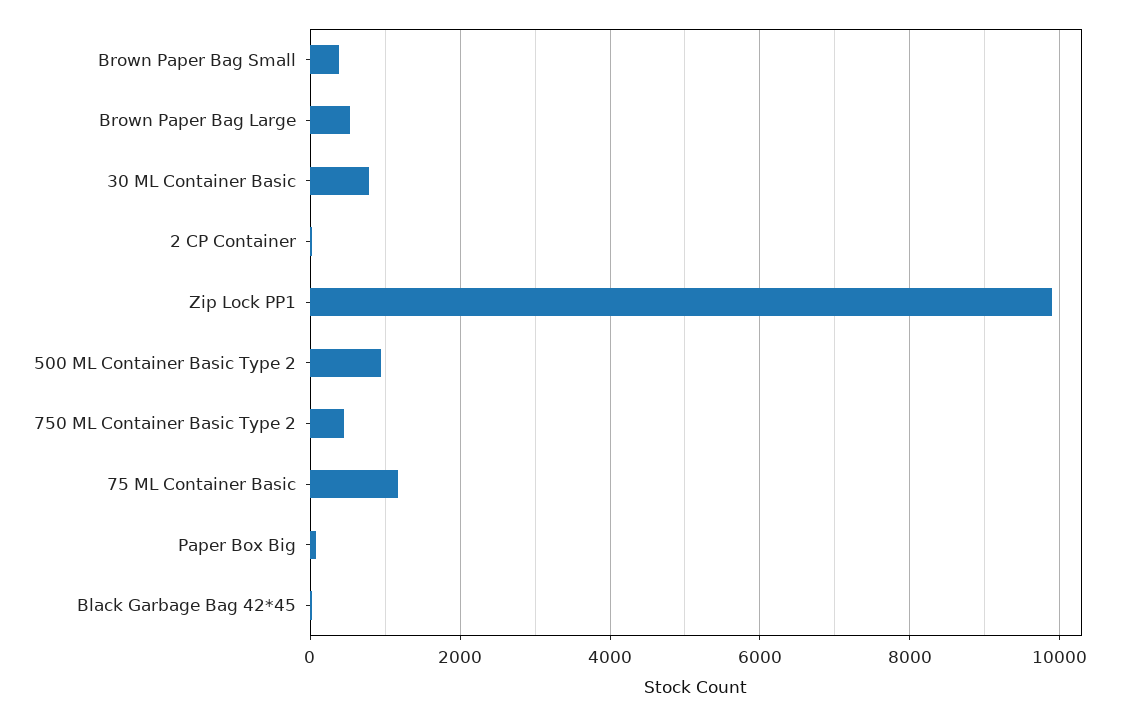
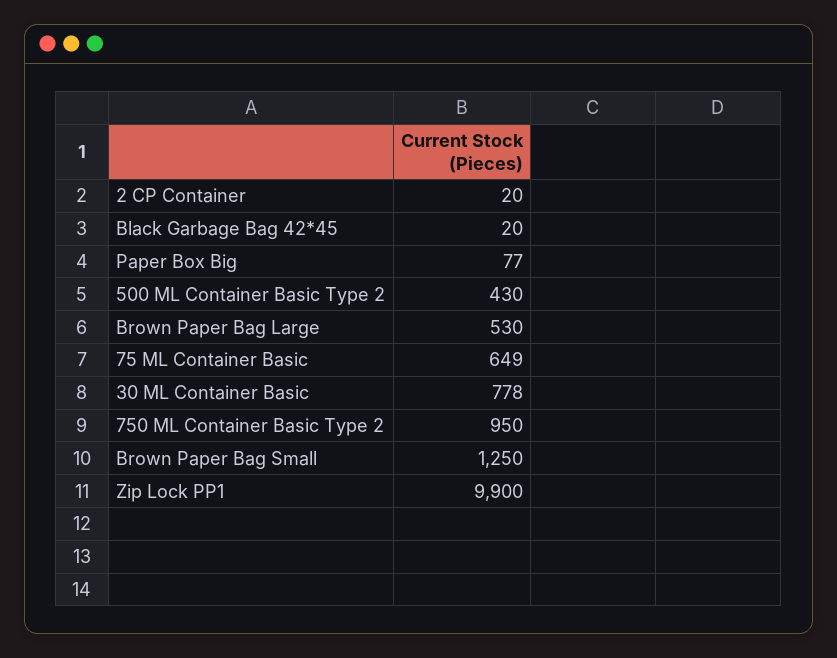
  {
-   "Brown Paper Bag Small": 400,
+   "Brown Paper Bag Small": 1250,
    "Brown Paper Bag Large": 530,
    "30 ML Container Basic": 778,
    "2 CP Container": 20,
    "Zip Lock PP1": 9900,
-   "500 ML Container Basic Type 2": 1000,
+   "500 ML Container Basic Type 2": 430,
-   "750 ML Container Basic Type 2": 400,
+   "750 ML Container Basic Type 2": 950,
-   "75 ML Container Basic": 1200,
+   "75 ML Container Basic": 649,
    "Paper Box Big": 77,
    "Black Garbage Bag 42*45": 20
  }

